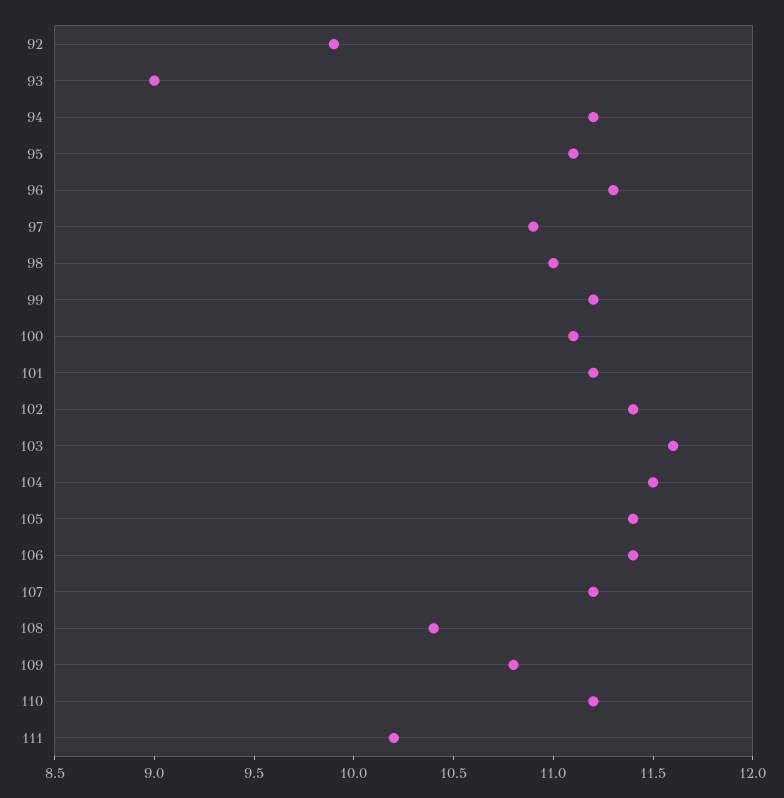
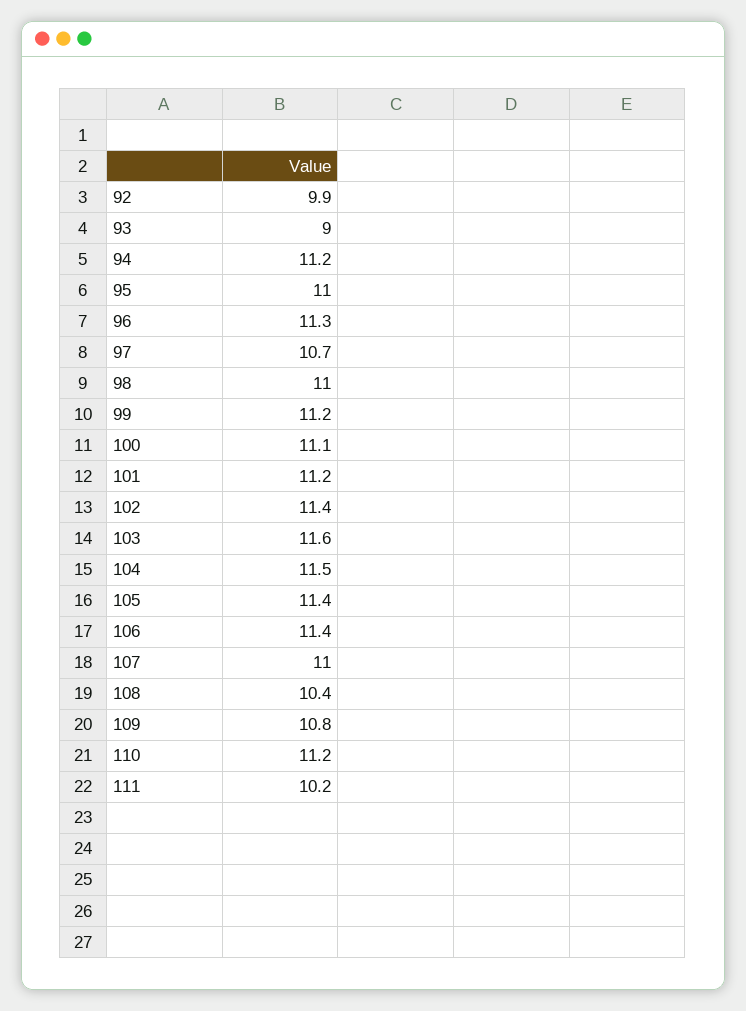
  {
    "92": 9.9,
    "93": 9,
    "94": 11.2,
-   "95": 11.1,
+   "95": 11,
    "96": 11.3,
-   "97": 10.9,
+   "97": 10.7,
    "98": 11,
    "99": 11.2,
    "100": 11.1,
    "101": 11.2,
    "102": 11.4,
    "103": 11.6,
    "104": 11.5,
    "105": 11.4,
    "106": 11.4,
-   "107": 11.2,
+   "107": 11,
    "108": 10.4,
    "109": 10.8,
    "110": 11.2,
    "111": 10.2
  }

